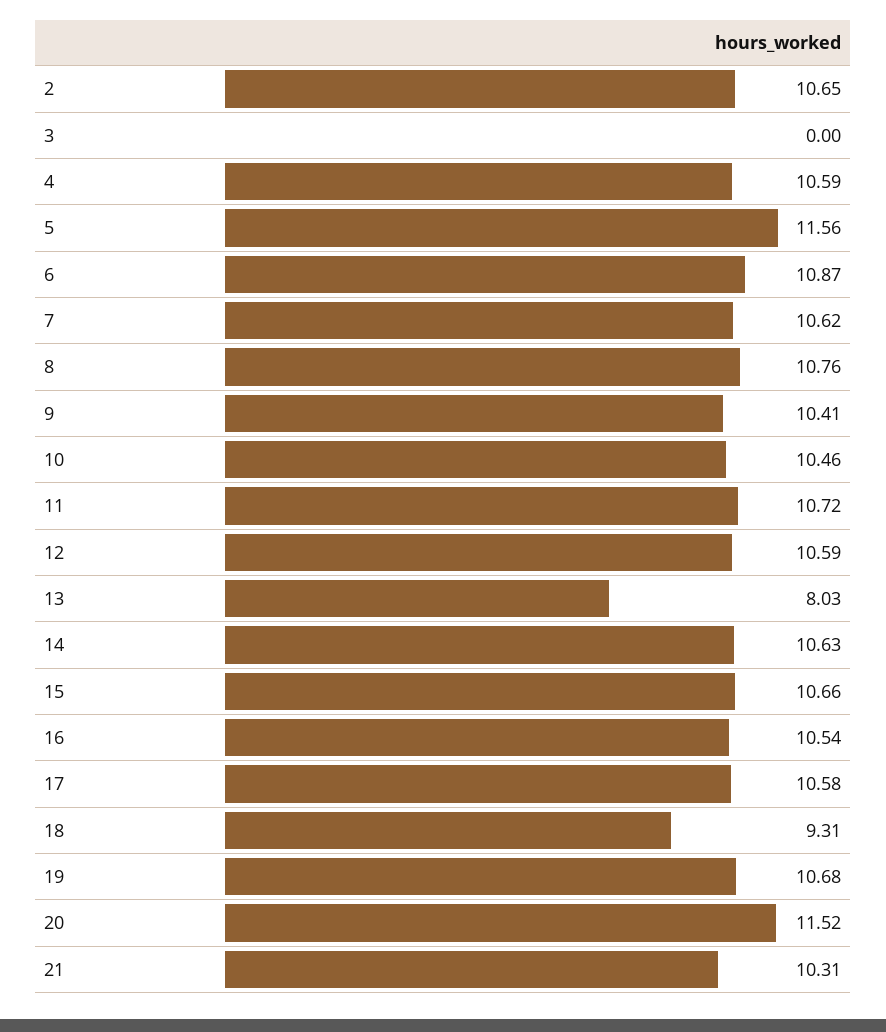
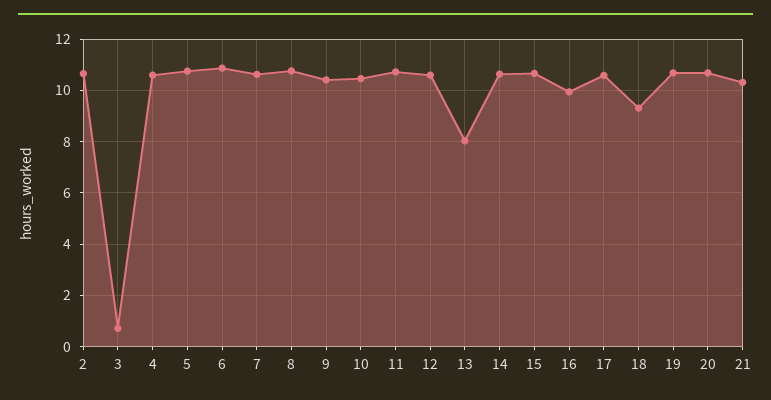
  {
    "2": 10.65,
-   "3": 0,
+   "3": 0.75,
    "4": 10.59,
-   "5": 11.56,
+   "5": 10.75,
    "6": 10.87,
    "7": 10.62,
    "8": 10.76,
    "9": 10.41,
    "10": 10.46,
    "11": 10.72,
    "12": 10.59,
    "13": 8.03,
    "14": 10.63,
    "15": 10.66,
-   "16": 10.54,
+   "16": 10,
    "17": 10.58,
    "18": 9.31,
    "19": 10.68,
-   "20": 11.52,
+   "20": 10.75,
    "21": 10.31
  }

